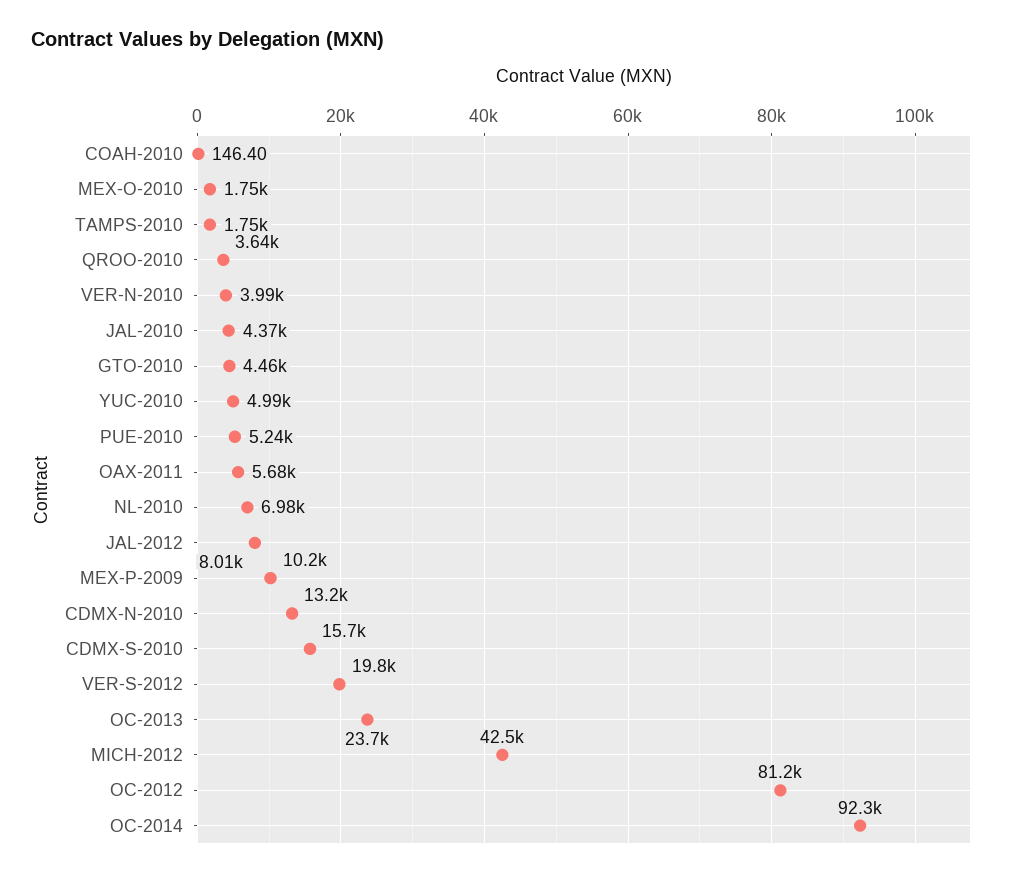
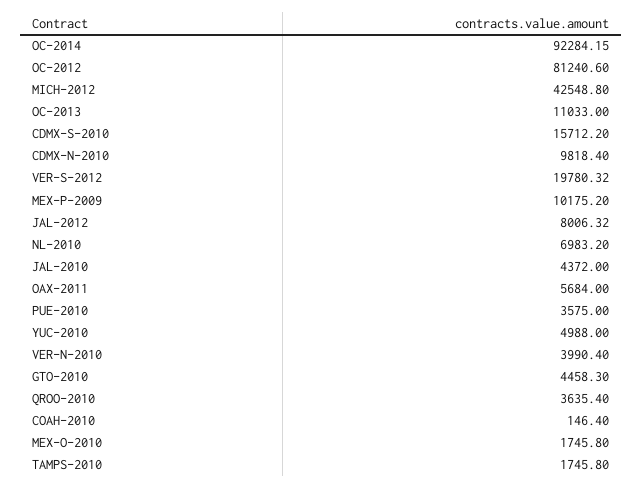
  {
    "COAH-2010": 146.4,
    "MEX-O-2010": 1745.8,
    "TAMPS-2010": 1745.8,
    "QROO-2010": 3635.4,
    "VER-N-2010": 3990.4,
    "JAL-2010": 4372,
    "GTO-2010": 4458.3,
    "YUC-2010": 4988,
-   "PUE-2010": 5240,
+   "PUE-2010": 3575,
    "OAX-2011": 5684,
    "NL-2010": 6983.2,
    "JAL-2012": 8006.32,
    "MEX-P-2009": 10175.2,
-   "CDMX-N-2010": 13200,
+   "CDMX-N-2010": 9818.4,
    "CDMX-S-2010": 15712.2,
    "VER-S-2012": 19780.32,
-   "OC-2013": 23700,
+   "OC-2013": 11033,
    "MICH-2012": 42548.8,
    "OC-2012": 81240.6,
    "OC-2014": 92284.15
  }

